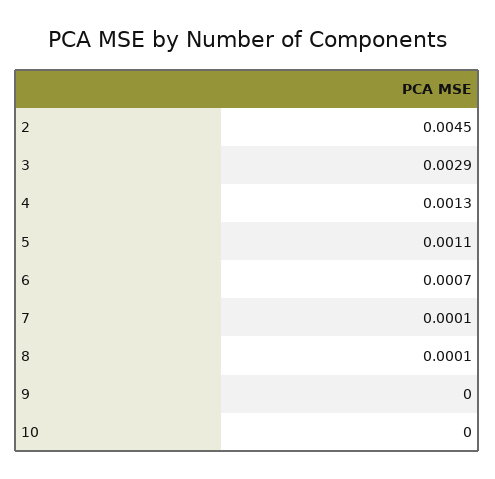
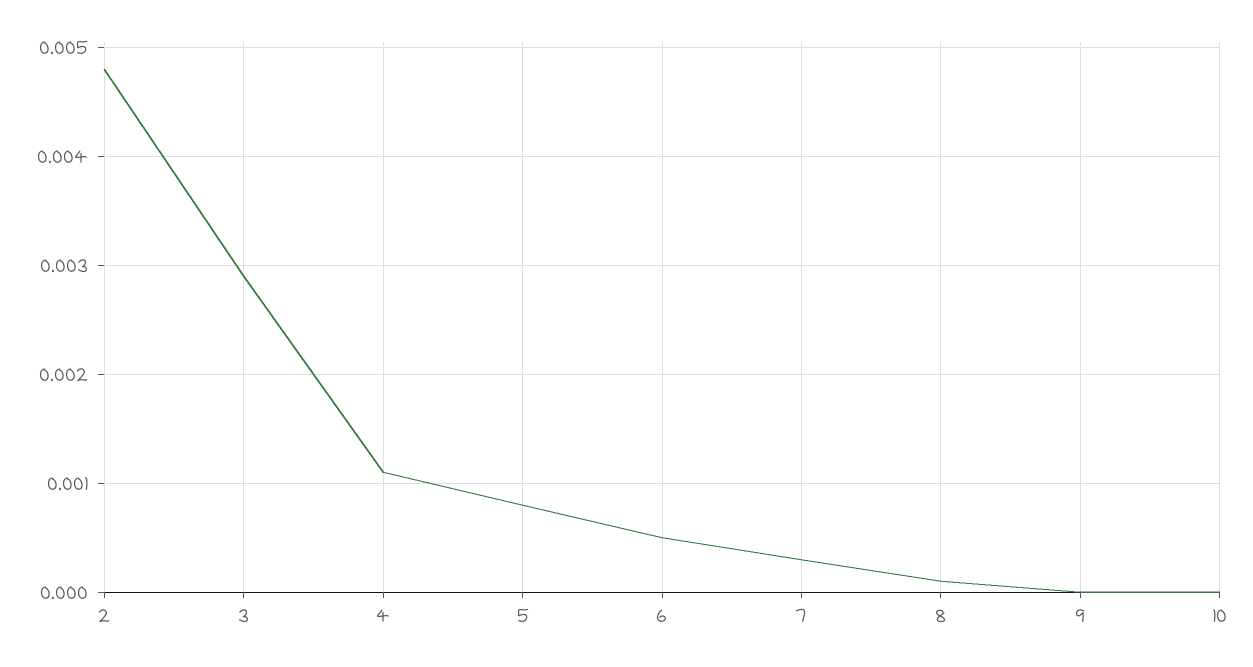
  {
-   "2": 0.0045,
+   "2": 0.0048,
    "3": 0.0029,
-   "4": 0.0013,
+   "4": 0.0011,
-   "5": 0.0011,
+   "5": 0.0008,
-   "6": 0.0007,
+   "6": 0.0005,
-   "7": 0.0001,
+   "7": 0.0003,
    "8": 0.0001,
    "9": 0,
    "10": 0
  }

